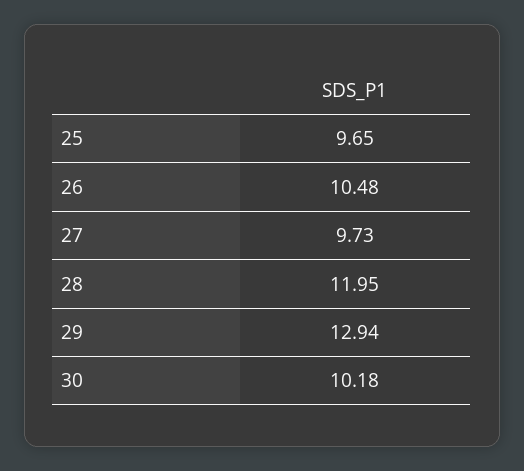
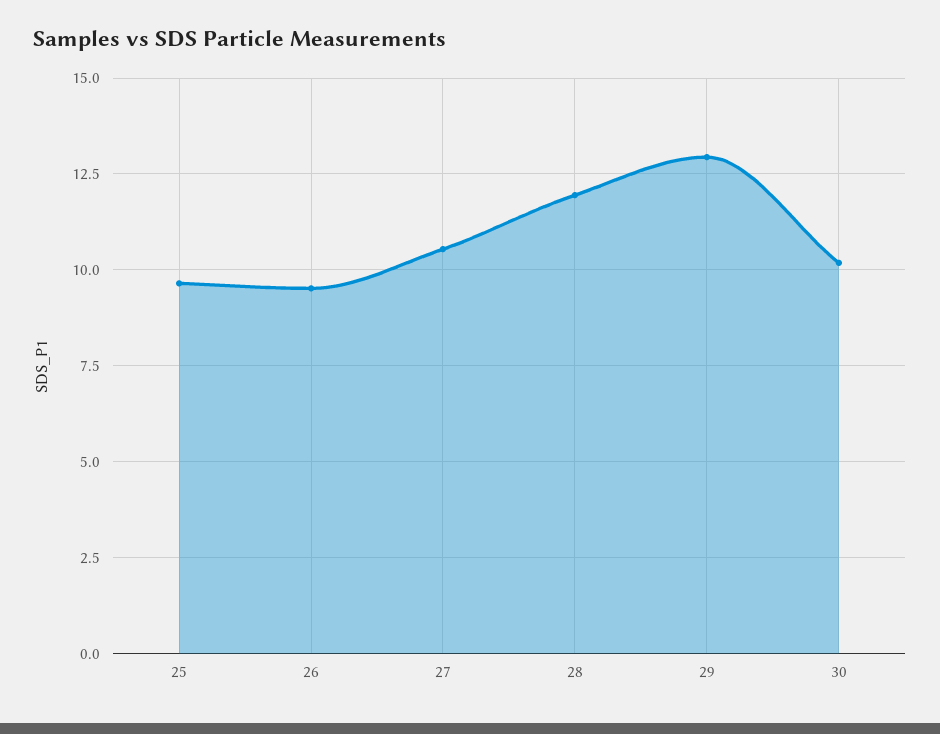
  {
    "25": 9.65,
-   "26": 10.48,
+   "26": 9.5,
-   "27": 9.73,
+   "27": 10.5,
    "28": 11.95,
    "29": 12.94,
    "30": 10.18
  }

